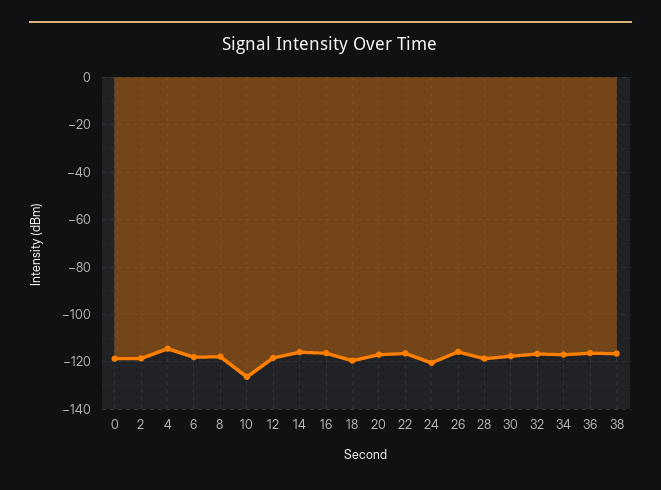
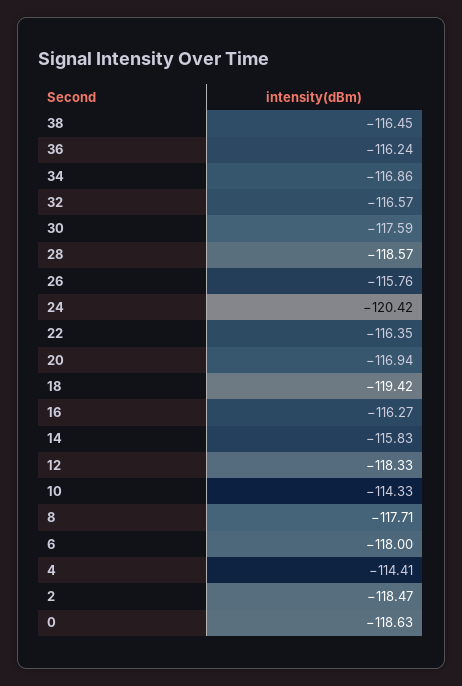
  {
    "0": -118.63,
    "2": -118.47,
    "4": -114.41,
    "6": -118,
    "8": -117.71,
-   "10": -125,
+   "10": -114.33,
    "12": -118.33,
    "14": -115.83,
    "16": -116.27,
    "18": -119.42,
    "20": -116.94,
    "22": -116.35,
    "24": -120.42,
    "26": -115.76,
    "28": -118.57,
    "30": -117.59,
    "32": -116.57,
    "34": -116.86,
    "36": -116.24,
    "38": -116.45
  }

